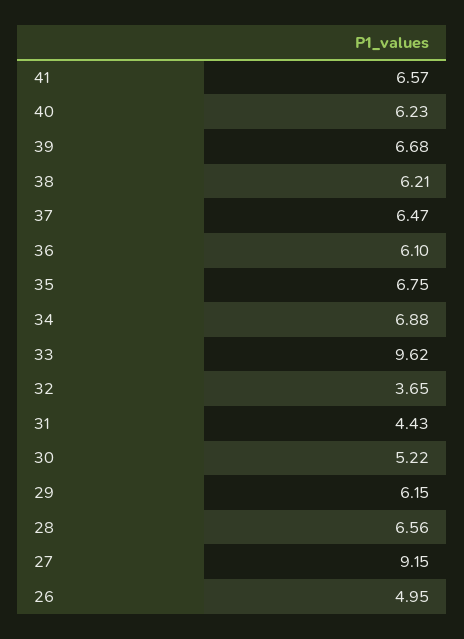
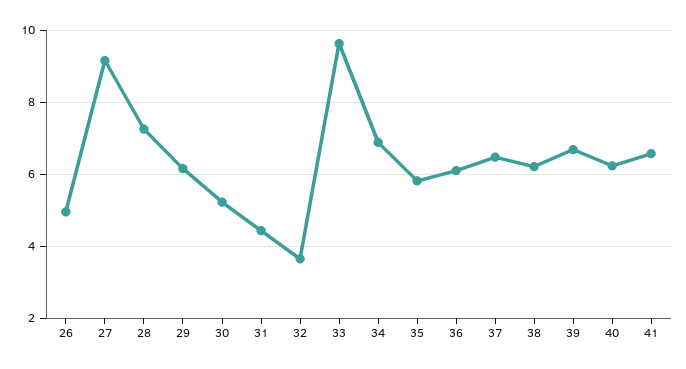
  {
    "41": 6.57,
    "40": 6.23,
    "39": 6.68,
    "38": 6.21,
    "37": 6.47,
    "36": 6.1,
-   "35": 6.75,
+   "35": 5.8,
    "34": 6.88,
    "33": 9.62,
    "32": 3.65,
    "31": 4.43,
    "30": 5.22,
    "29": 6.15,
-   "28": 6.56,
+   "28": 7.2,
    "27": 9.15,
    "26": 4.95
  }

